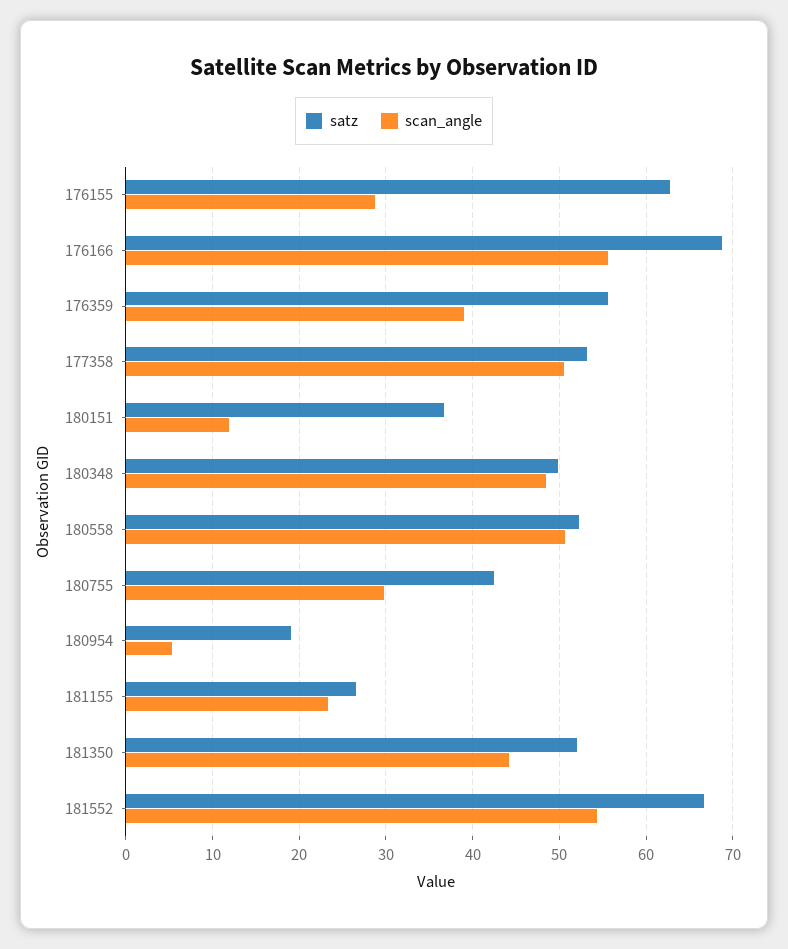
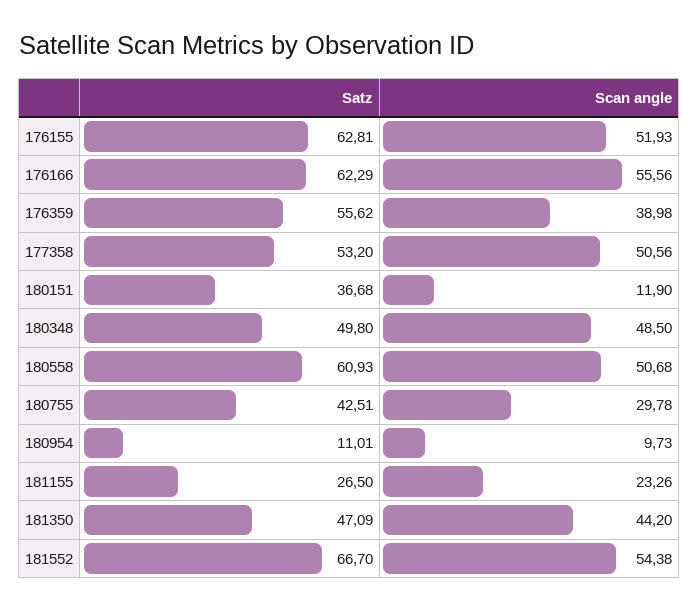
  {
    "satz": {
      "176155": 62.81,
-     "176166": 69,
+     "176166": 62.29,
      "176359": 55.62,
      "177358": 53.2,
      "180151": 36.68,
      "180348": 49.8,
-     "180558": 52,
+     "180558": 60.93,
      "180755": 42.51,
-     "180954": 19,
+     "180954": 11.01,
      "181155": 26.5,
-     "181350": 52,
+     "181350": 47.09,
      "181552": 66.7
    },
    "scan_angle": {
-     "176155": 29,
+     "176155": 51.93,
      "176166": 55.56,
      "176359": 38.98,
      "177358": 50.56,
      "180151": 11.9,
      "180348": 48.5,
      "180558": 50.68,
      "180755": 29.78,
-     "180954": 5,
+     "180954": 9.73,
      "181155": 23.26,
      "181350": 44.2,
      "181552": 54.38
    }
  }

